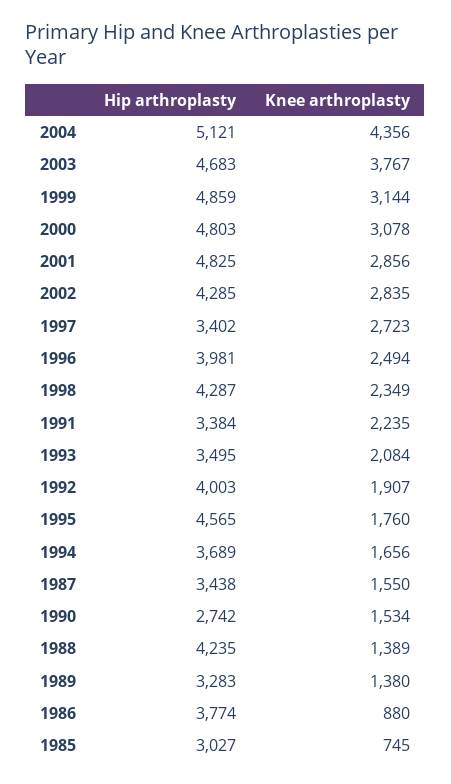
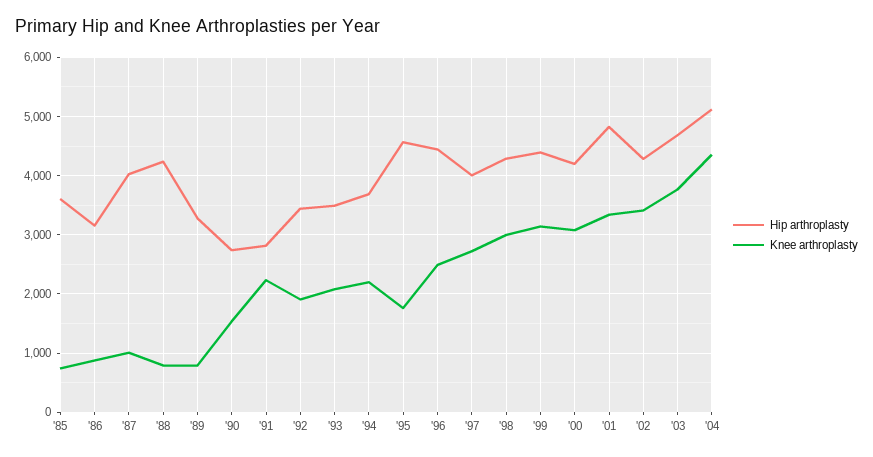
  {
    "Hip arthroplasty": {
      "2004": 5121,
      "2003": 4683,
-     "1999": 4859,
+     "1999": 4400,
-     "2000": 4803,
+     "2000": 4200,
      "2001": 4825,
      "2002": 4285,
-     "1997": 3402,
+     "1997": 4000,
-     "1996": 3981,
+     "1996": 4400,
      "1998": 4287,
-     "1991": 3384,
+     "1991": 2800,
      "1993": 3495,
-     "1992": 4003,
+     "1992": 3400,
      "1995": 4565,
      "1994": 3689,
-     "1987": 3438,
+     "1987": 4000,
      "1990": 2742,
      "1988": 4235,
      "1989": 3283,
-     "1986": 3774,
+     "1986": 3200,
-     "1985": 3027
+     "1985": 3600
    },
    "Knee arthroplasty": {
      "2004": 4356,
      "2003": 3767,
      "1999": 3144,
      "2000": 3078,
-     "2001": 2856,
+     "2001": 3400,
-     "2002": 2835,
+     "2002": 3400,
      "1997": 2723,
      "1996": 2494,
-     "1998": 2349,
+     "1998": 3000,
      "1991": 2235,
      "1993": 2084,
      "1992": 1907,
      "1995": 1760,
-     "1994": 1656,
+     "1994": 2200,
-     "1987": 1550,
+     "1987": 1000,
      "1990": 1534,
-     "1988": 1389,
+     "1988": 800,
-     "1989": 1380,
+     "1989": 800,
      "1986": 880,
      "1985": 745
    }
  }

